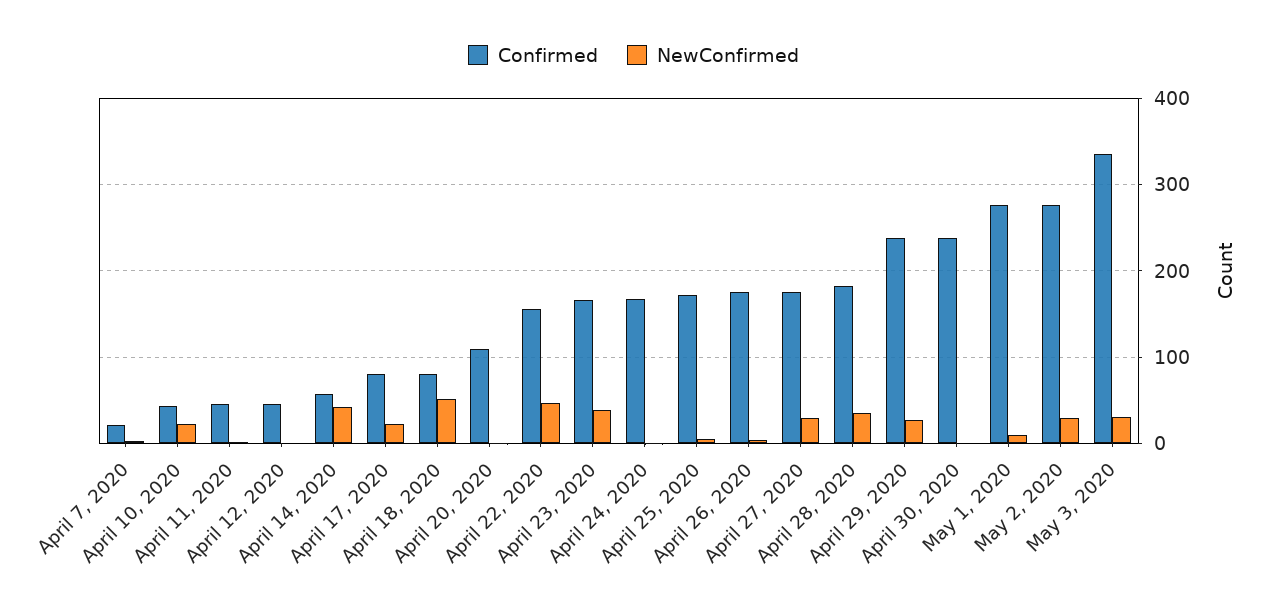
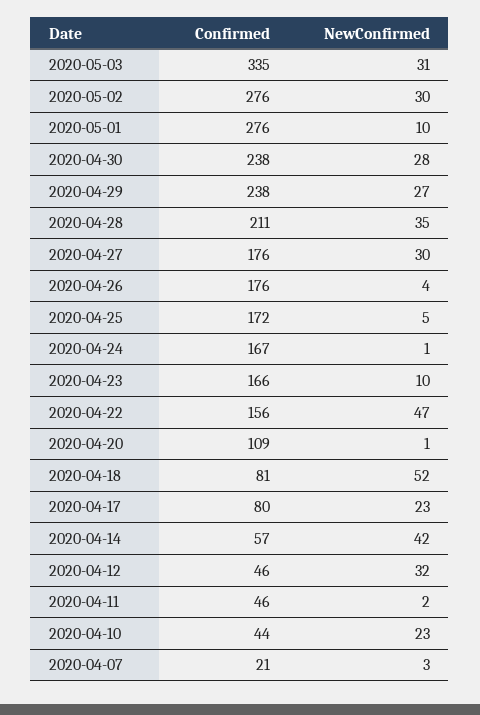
  {
    "Confirmed": {
      "April 7, 2020": 21,
      "April 10, 2020": 44,
      "April 11, 2020": 46,
      "April 12, 2020": 46,
      "April 14, 2020": 57,
      "April 17, 2020": 80,
      "April 18, 2020": 81,
      "April 20, 2020": 109,
      "April 22, 2020": 156,
      "April 23, 2020": 166,
      "April 24, 2020": 167,
      "April 25, 2020": 172,
      "April 26, 2020": 176,
      "April 27, 2020": 176,
-     "April 28, 2020": 180,
+     "April 28, 2020": 211,
      "April 29, 2020": 238,
      "April 30, 2020": 238,
      "May 1, 2020": 276,
      "May 2, 2020": 276,
      "May 3, 2020": 335
    },
    "NewConfirmed": {
      "April 7, 2020": 3,
      "April 10, 2020": 23,
      "April 11, 2020": 2,
-     "April 12, 2020": 0,
+     "April 12, 2020": 32,
      "April 14, 2020": 42,
      "April 17, 2020": 23,
      "April 18, 2020": 52,
      "April 20, 2020": 1,
      "April 22, 2020": 47,
-     "April 23, 2020": 40,
+     "April 23, 2020": 10,
      "April 24, 2020": 1,
      "April 25, 2020": 5,
      "April 26, 2020": 4,
      "April 27, 2020": 30,
      "April 28, 2020": 35,
      "April 29, 2020": 27,
-     "April 30, 2020": 0,
+     "April 30, 2020": 28,
      "May 1, 2020": 10,
      "May 2, 2020": 30,
      "May 3, 2020": 31
    }
  }

